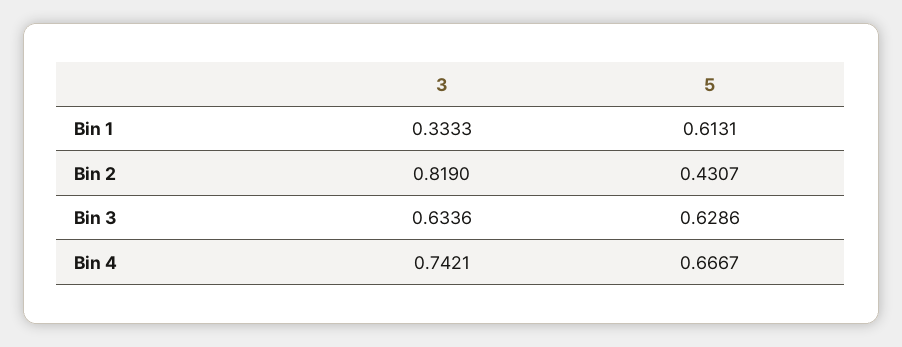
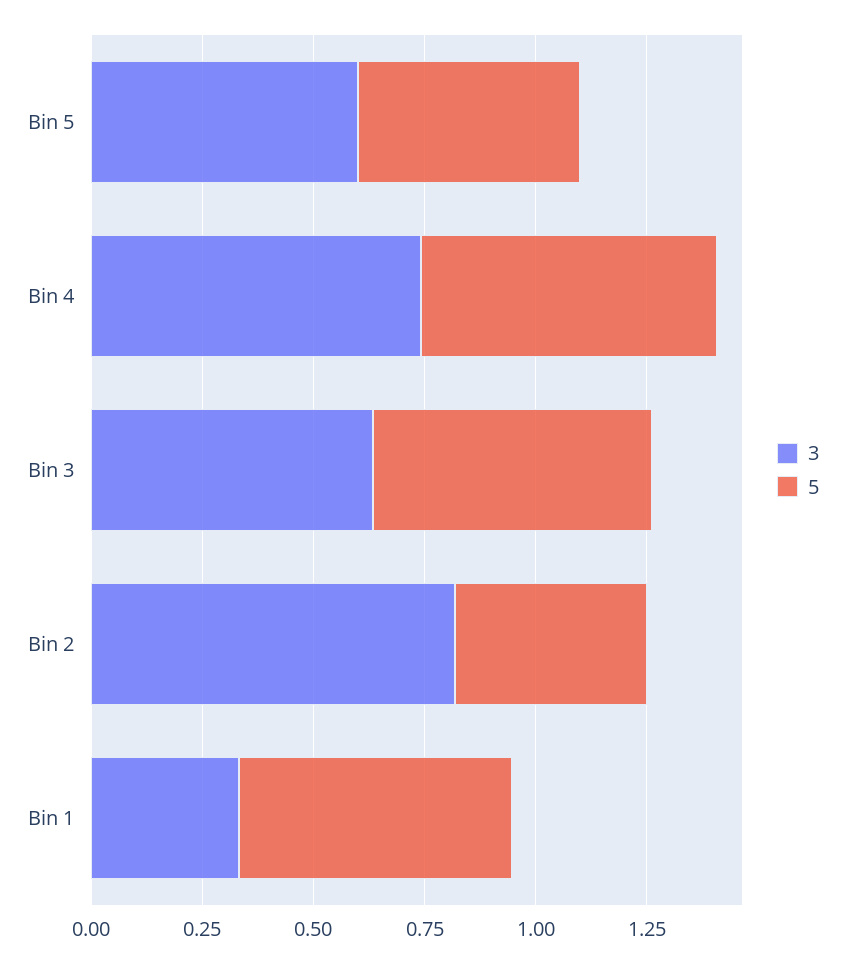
  {
    "3": {
      "Bin 1": 0.3333,
      "Bin 2": 0.819,
      "Bin 3": 0.6336,
-     "Bin 4": 0.7421
+     "Bin 4": 0.7421,
+     "Bin 5": 0.6
    },
    "5": {
      "Bin 1": 0.6131,
      "Bin 2": 0.4307,
      "Bin 3": 0.6286,
-     "Bin 4": 0.6667
+     "Bin 4": 0.6667,
+     "Bin 5": 0.5
    }
  }

